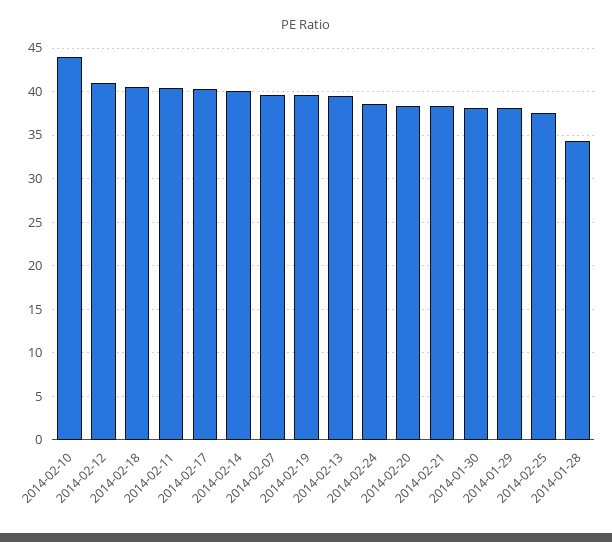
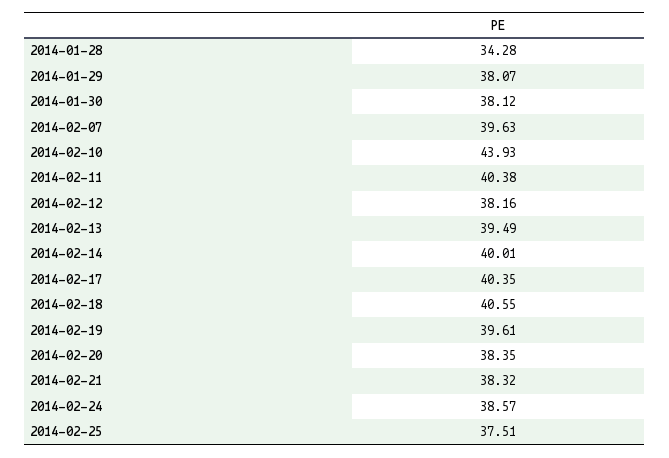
  {
    "2014-02-10": 43.93,
-   "2014-02-12": 41,
+   "2014-02-12": 38.16,
    "2014-02-18": 40.55,
    "2014-02-11": 40.38,
    "2014-02-17": 40.35,
    "2014-02-14": 40.01,
    "2014-02-07": 39.63,
    "2014-02-19": 39.61,
    "2014-02-13": 39.49,
    "2014-02-24": 38.57,
    "2014-02-20": 38.35,
    "2014-02-21": 38.32,
    "2014-01-30": 38.12,
    "2014-01-29": 38.07,
    "2014-02-25": 37.51,
    "2014-01-28": 34.28
  }

